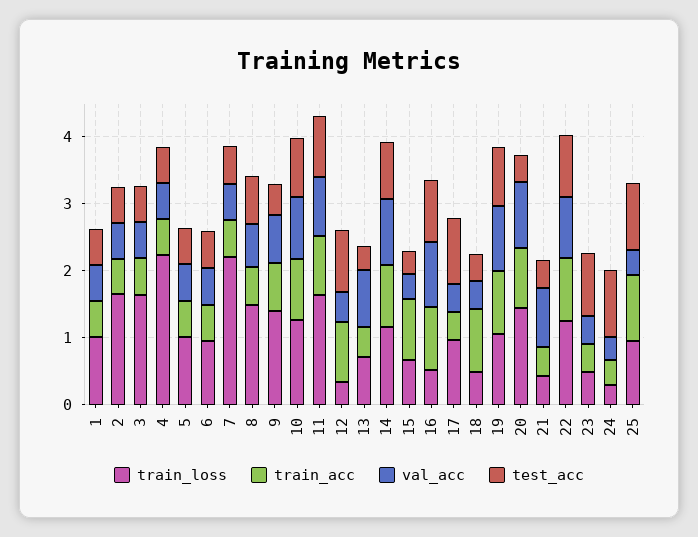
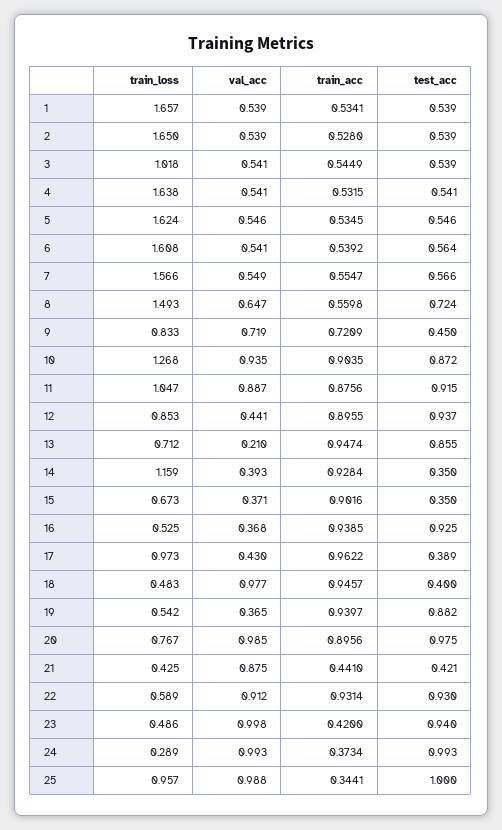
  {
    "train_loss": {
-     "1": 1,
+     "1": 1.657,
      "2": 1.65,
-     "3": 1.6,
+     "3": 1.018,
-     "4": 2.2,
+     "4": 1.638,
-     "5": 1,
+     "5": 1.624,
-     "6": 1,
+     "6": 1.608,
-     "7": 2.2,
+     "7": 1.566,
      "8": 1.493,
-     "9": 1.4,
+     "9": 0.833,
      "10": 1.268,
-     "11": 1.6,
+     "11": 1.047,
-     "12": 0.4,
+     "12": 0.853,
      "13": 0.712,
      "14": 1.159,
      "15": 0.673,
      "16": 0.525,
      "17": 0.973,
      "18": 0.483,
-     "19": 1,
+     "19": 0.542,
-     "20": 1.4,
+     "20": 0.767,
      "21": 0.425,
-     "22": 1.2,
+     "22": 0.589,
      "23": 0.486,
      "24": 0.289,
      "25": 0.957
    },
    "train_acc": {
      "1": 0.5341,
      "2": 0.528,
      "3": 0.5449,
      "4": 0.5315,
      "5": 0.5345,
      "6": 0.5392,
      "7": 0.5547,
      "8": 0.5598,
      "9": 0.7209,
      "10": 0.9035,
      "11": 0.8756,
      "12": 0.8955,
-     "13": 0.4,
+     "13": 0.9474,
      "14": 0.9284,
      "15": 0.9016,
      "16": 0.9385,
-     "17": 0.4,
+     "17": 0.9622,
      "18": 0.9457,
      "19": 0.9397,
      "20": 0.8956,
      "21": 0.441,
      "22": 0.9314,
      "23": 0.42,
      "24": 0.3734,
-     "25": 1
+     "25": 0.3441
    },
    "val_acc": {
      "1": 0.539,
      "2": 0.539,
      "3": 0.541,
      "4": 0.541,
      "5": 0.546,
      "6": 0.541,
      "7": 0.549,
      "8": 0.647,
      "9": 0.719,
      "10": 0.935,
      "11": 0.887,
      "12": 0.441,
-     "13": 0.8,
+     "13": 0.21,
-     "14": 1,
+     "14": 0.393,
      "15": 0.371,
-     "16": 1,
+     "16": 0.368,
      "17": 0.43,
-     "18": 0.4,
+     "18": 0.977,
-     "19": 1,
+     "19": 0.365,
      "20": 0.985,
      "21": 0.875,
      "22": 0.912,
-     "23": 0.4,
+     "23": 0.998,
-     "24": 0.4,
+     "24": 0.993,
-     "25": 0.4
+     "25": 0.988
    },
    "test_acc": {
      "1": 0.539,
      "2": 0.539,
      "3": 0.539,
      "4": 0.541,
      "5": 0.546,
      "6": 0.564,
      "7": 0.566,
      "8": 0.724,
      "9": 0.45,
      "10": 0.872,
      "11": 0.915,
      "12": 0.937,
-     "13": 0.4,
+     "13": 0.855,
-     "14": 0.8,
+     "14": 0.35,
      "15": 0.35,
      "16": 0.925,
-     "17": 1,
+     "17": 0.389,
      "18": 0.4,
      "19": 0.882,
-     "20": 0.4,
+     "20": 0.975,
      "21": 0.421,
      "22": 0.93,
      "23": 0.94,
      "24": 0.993,
      "25": 1
    }
  }

